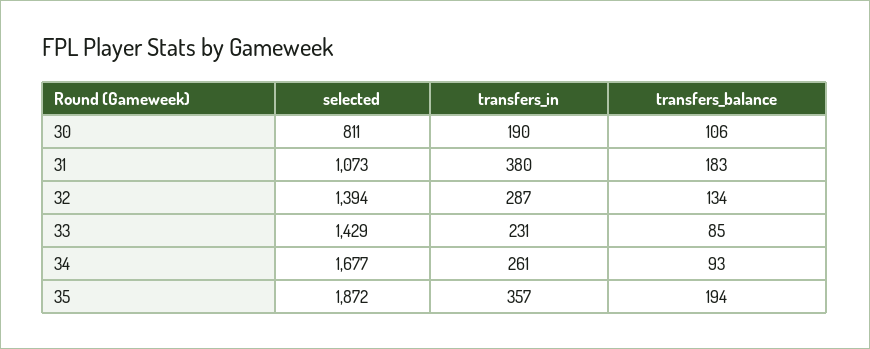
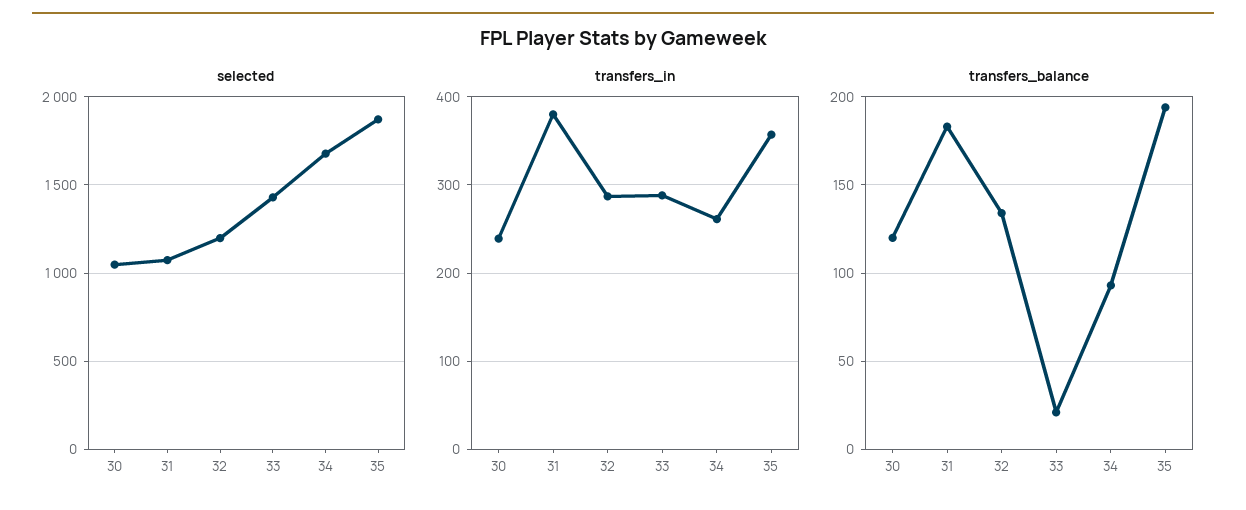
  {
    "selected": {
-     "30": 811,
+     "30": 1050,
      "31": 1073,
-     "32": 1394,
+     "32": 1200,
      "33": 1429,
      "34": 1677,
      "35": 1872
    },
    "transfers_in": {
-     "30": 190,
+     "30": 240,
      "31": 380,
      "32": 287,
-     "33": 231,
+     "33": 290,
      "34": 261,
      "35": 357
    },
    "transfers_balance": {
-     "30": 106,
+     "30": 120,
      "31": 183,
      "32": 134,
-     "33": 85,
+     "33": 20,
      "34": 93,
      "35": 194
    }
  }

